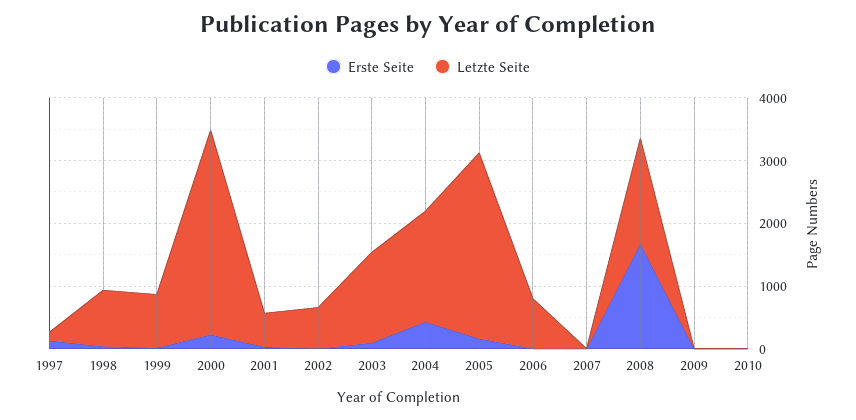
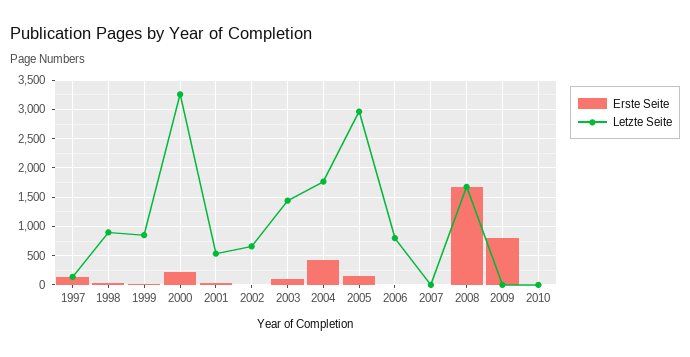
  {
    "Erste Seite": {
      "1997": 200,
      "1998": 0,
      "1999": 0,
      "2000": 200,
      "2001": 0,
      "2002": 0,
      "2003": 0,
      "2004": 400,
      "2005": 200,
      "2006": 0,
      "2007": 0,
      "2008": 1600,
-     "2009": 0,
+     "2009": 750,
      "2010": 0
    },
    "Letzte Seite": {
      "1997": 200,
      "1998": 1000,
      "1999": 800,
      "2000": 3200,
      "2001": 600,
      "2002": 600,
      "2003": 1400,
      "2004": 1800,
      "2005": 3000,
      "2006": 800,
      "2007": 0,
      "2008": 1600,
      "2009": 0,
      "2010": 0
    }
  }

